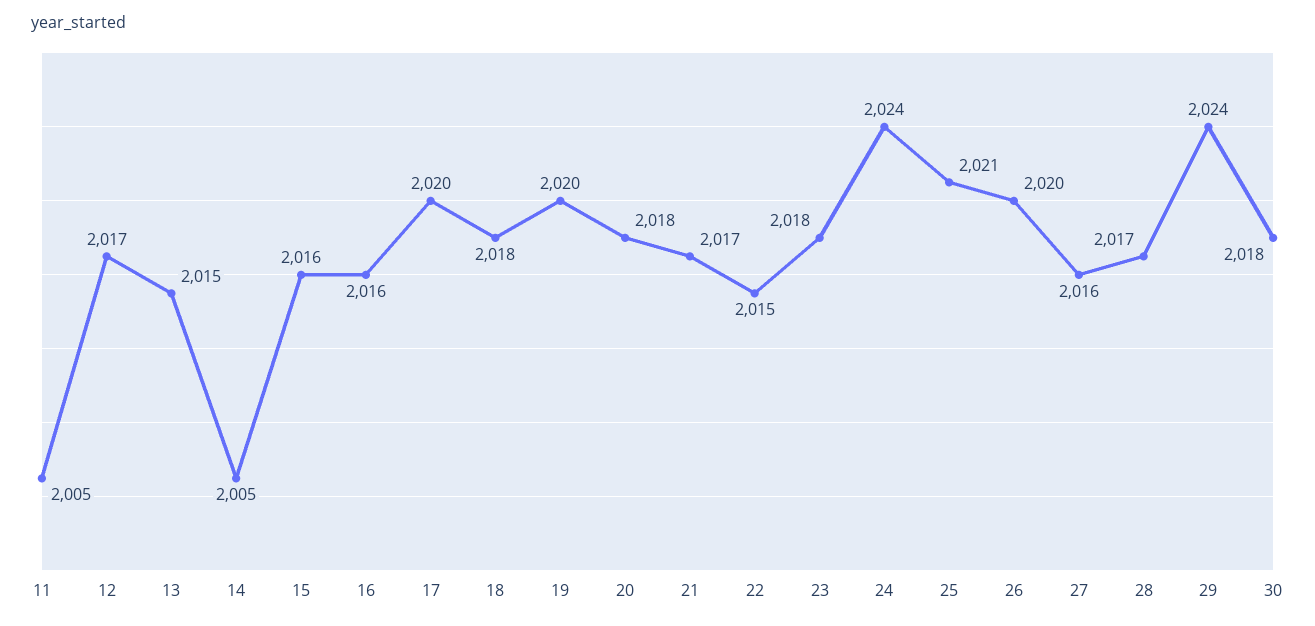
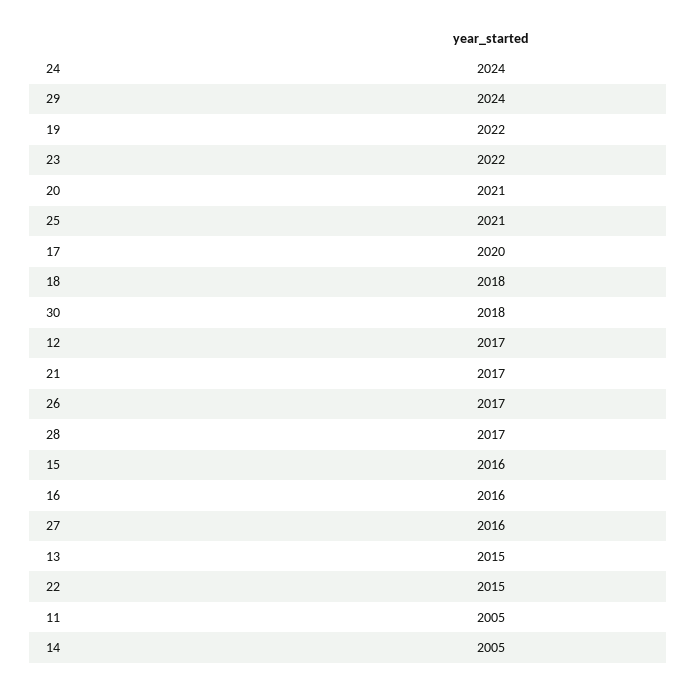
  {
    "11": 2005,
    "12": 2017,
    "13": 2015,
    "14": 2005,
    "15": 2016,
    "16": 2016,
    "17": 2020,
    "18": 2018,
-   "19": 2020,
+   "19": 2022,
-   "20": 2018,
+   "20": 2021,
    "21": 2017,
    "22": 2015,
-   "23": 2018,
+   "23": 2022,
    "24": 2024,
    "25": 2021,
-   "26": 2020,
+   "26": 2017,
    "27": 2016,
    "28": 2017,
    "29": 2024,
    "30": 2018
  }

